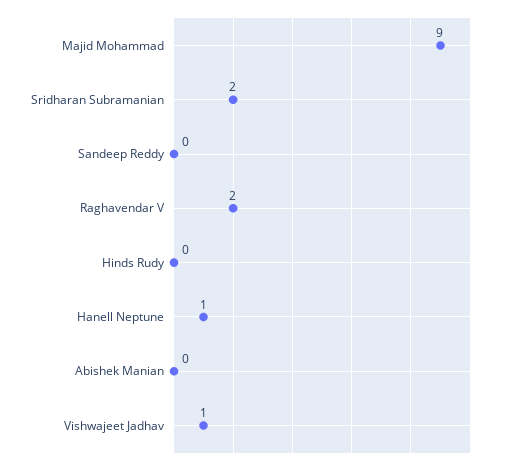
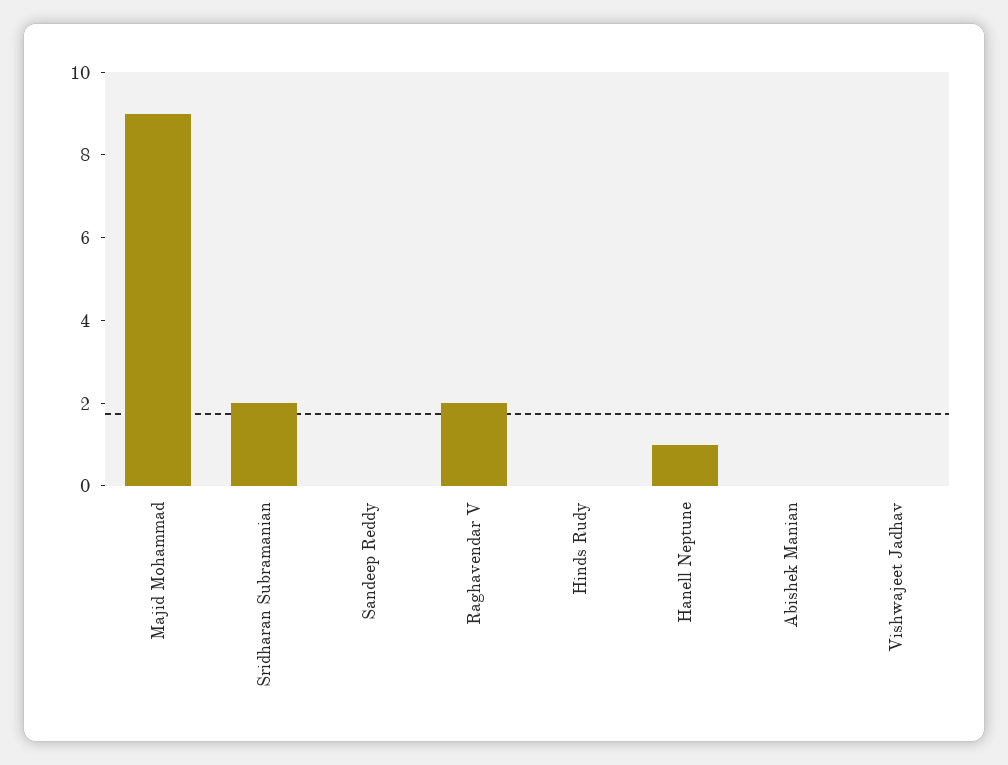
  {
    "Majid Mohammad": 9,
    "Sridharan Subramanian": 2,
    "Sandeep Reddy": 0,
    "Raghavendar V": 2,
    "Hinds Rudy": 0,
    "Hanell Neptune": 1,
    "Abishek Manian": 0,
-   "Vishwajeet Jadhav": 1
+   "Vishwajeet Jadhav": 0
  }

